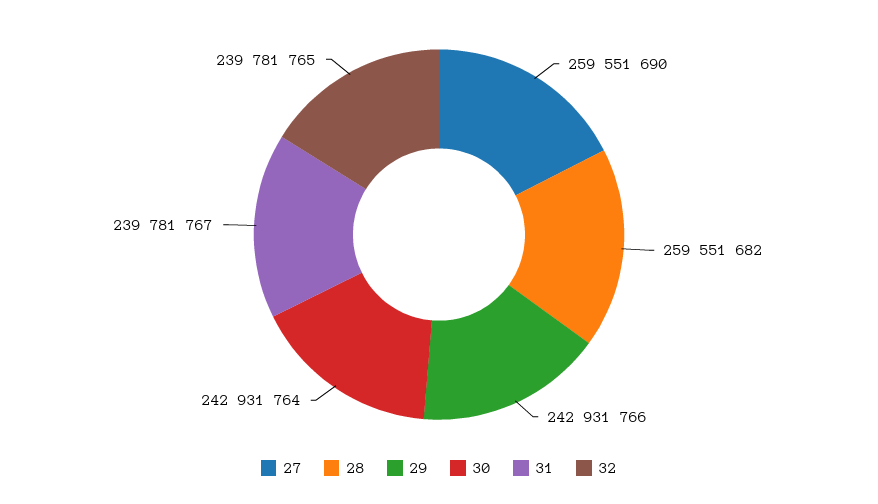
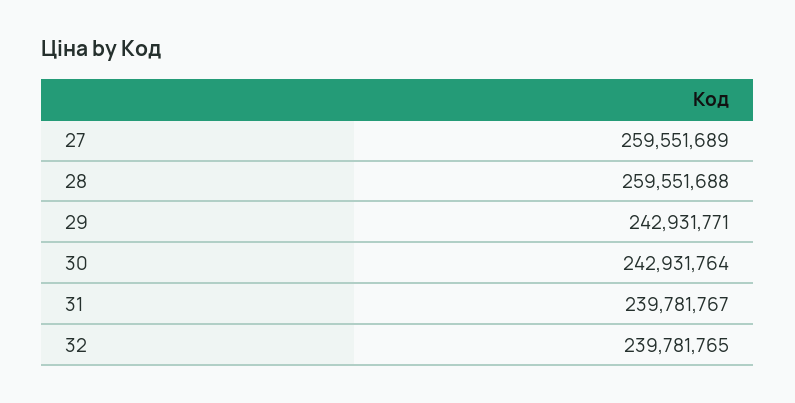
  {
-   "27": 259551690,
+   "27": 259551689,
-   "28": 259551682,
+   "28": 259551688,
-   "29": 242931766,
+   "29": 242931771,
    "30": 242931764,
    "31": 239781767,
    "32": 239781765
  }

